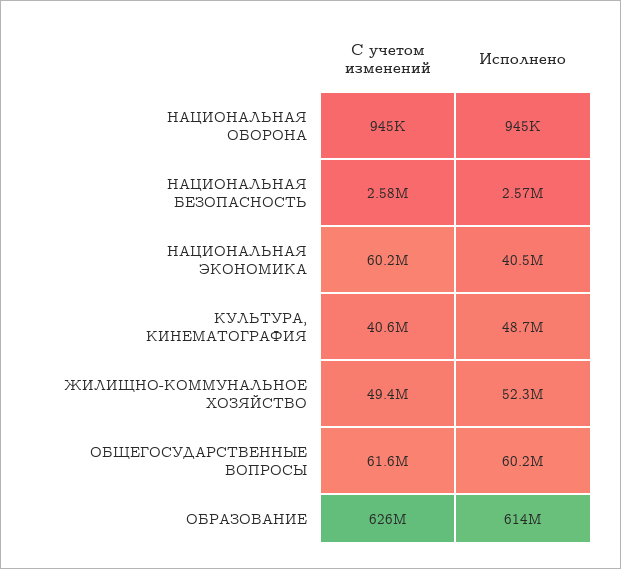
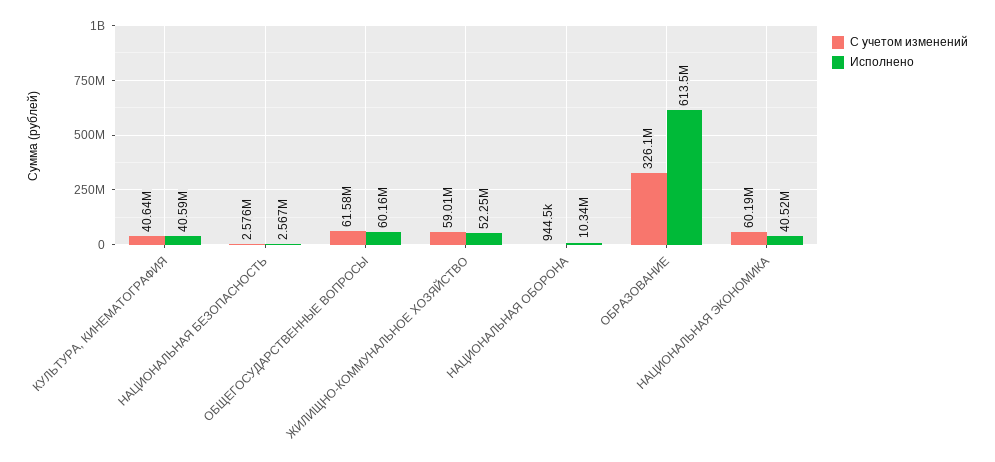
  {
    "С учетом изменений": {
      "НАЦИОНАЛЬНАЯ ОБОРОНА": 944500,
      "НАЦИОНАЛЬНАЯ БЕЗОПАСНОСТЬ": 2576000,
      "НАЦИОНАЛЬНАЯ ЭКОНОМИКА": 60190000,
      "КУЛЬТУРА, КИНЕМАТОГРАФИЯ": 40640000,
-     "ЖИЛИЩНО-КОММУНАЛЬНОЕ ХОЗЯЙСТВО": 49400000,
+     "ЖИЛИЩНО-КОММУНАЛЬНОЕ ХОЗЯЙСТВО": 59010000,
      "ОБЩЕГОСУДАРСТВЕННЫЕ ВОПРОСЫ": 61580000,
-     "ОБРАЗОВАНИЕ": 626000000
+     "ОБРАЗОВАНИЕ": 326100000
    },
    "Исполнено": {
-     "НАЦИОНАЛЬНАЯ ОБОРОНА": 945000,
+     "НАЦИОНАЛЬНАЯ ОБОРОНА": 10340000,
      "НАЦИОНАЛЬНАЯ БЕЗОПАСНОСТЬ": 2567000,
      "НАЦИОНАЛЬНАЯ ЭКОНОМИКА": 40520000,
-     "КУЛЬТУРА, КИНЕМАТОГРАФИЯ": 48700000,
+     "КУЛЬТУРА, КИНЕМАТОГРАФИЯ": 40590000,
      "ЖИЛИЩНО-КОММУНАЛЬНОЕ ХОЗЯЙСТВО": 52250000,
      "ОБЩЕГОСУДАРСТВЕННЫЕ ВОПРОСЫ": 60160000,
      "ОБРАЗОВАНИЕ": 613500000
    }
  }

